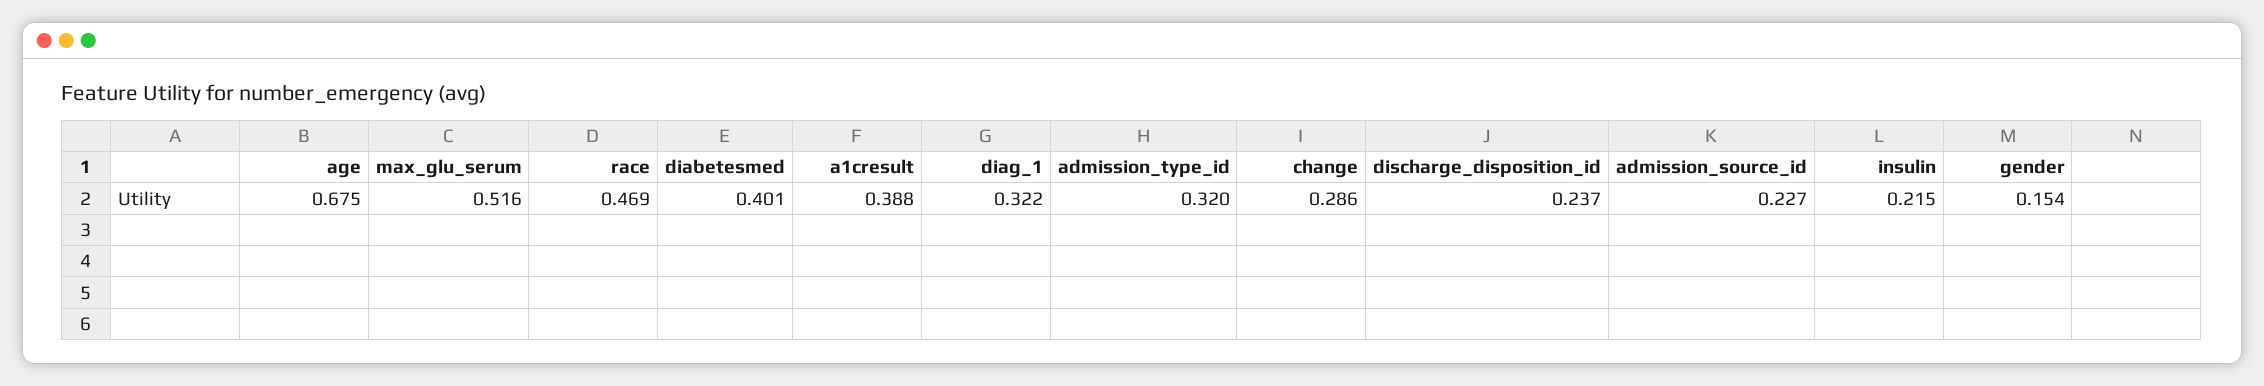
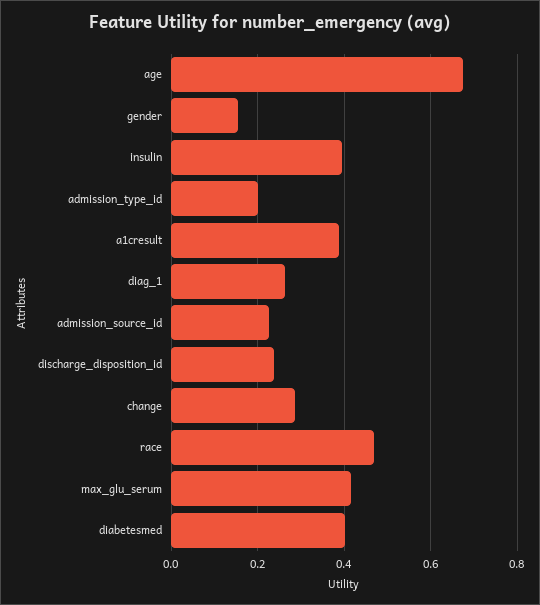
  {
    "age": 0.675,
-   "max_glu_serum": 0.516,
+   "max_glu_serum": 0.42,
    "race": 0.469,
    "diabetesmed": 0.401,
    "a1cresult": 0.388,
-   "diag_1": 0.322,
+   "diag_1": 0.26,
-   "admission_type_id": 0.32,
+   "admission_type_id": 0.2,
    "change": 0.286,
    "discharge_disposition_id": 0.237,
    "admission_source_id": 0.227,
-   "insulin": 0.215,
+   "insulin": 0.4,
    "gender": 0.154
  }

